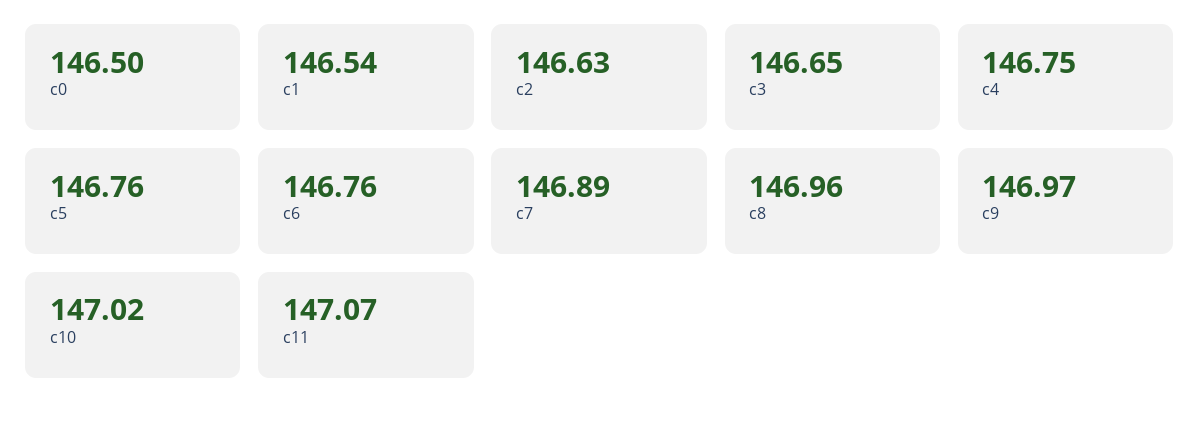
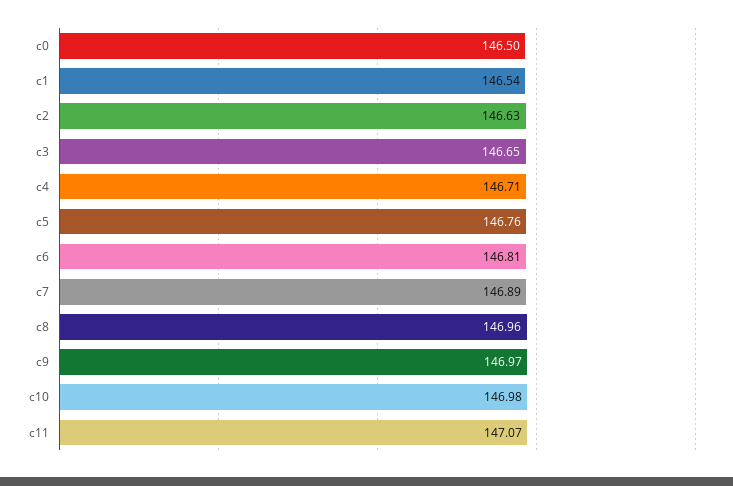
  {
    "c0": 146.5,
    "c1": 146.54,
    "c2": 146.63,
    "c3": 146.65,
-   "c4": 146.75,
+   "c4": 146.71,
    "c5": 146.76,
-   "c6": 146.76,
+   "c6": 146.81,
    "c7": 146.89,
    "c8": 146.96,
    "c9": 146.97,
-   "c10": 147.02,
+   "c10": 146.98,
    "c11": 147.07
  }

